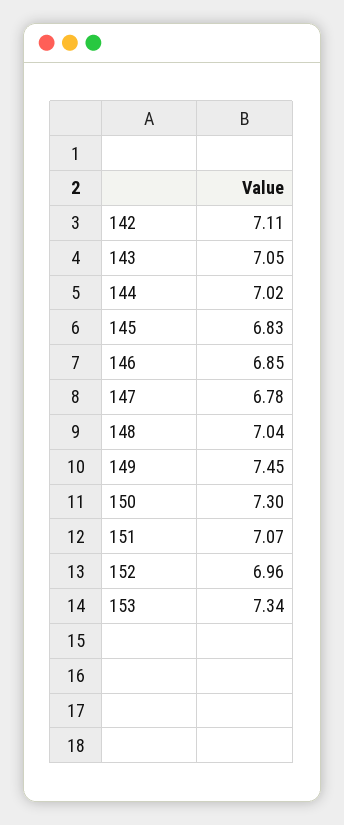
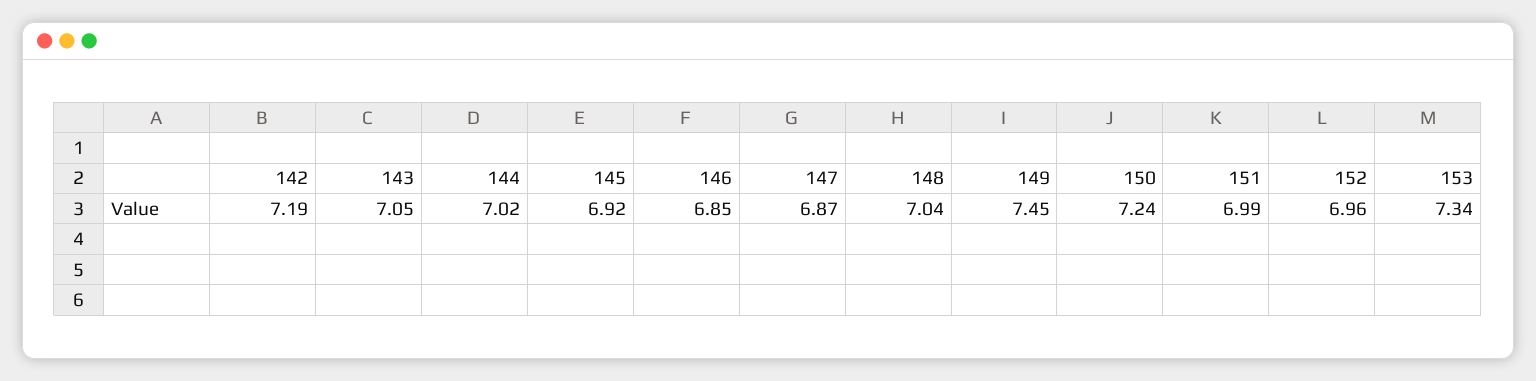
  {
-   "142": 7.11,
+   "142": 7.19,
    "143": 7.05,
    "144": 7.02,
-   "145": 6.83,
+   "145": 6.92,
    "146": 6.85,
-   "147": 6.78,
+   "147": 6.87,
    "148": 7.04,
    "149": 7.45,
-   "150": 7.3,
+   "150": 7.24,
-   "151": 7.07,
+   "151": 6.99,
    "152": 6.96,
    "153": 7.34
  }

